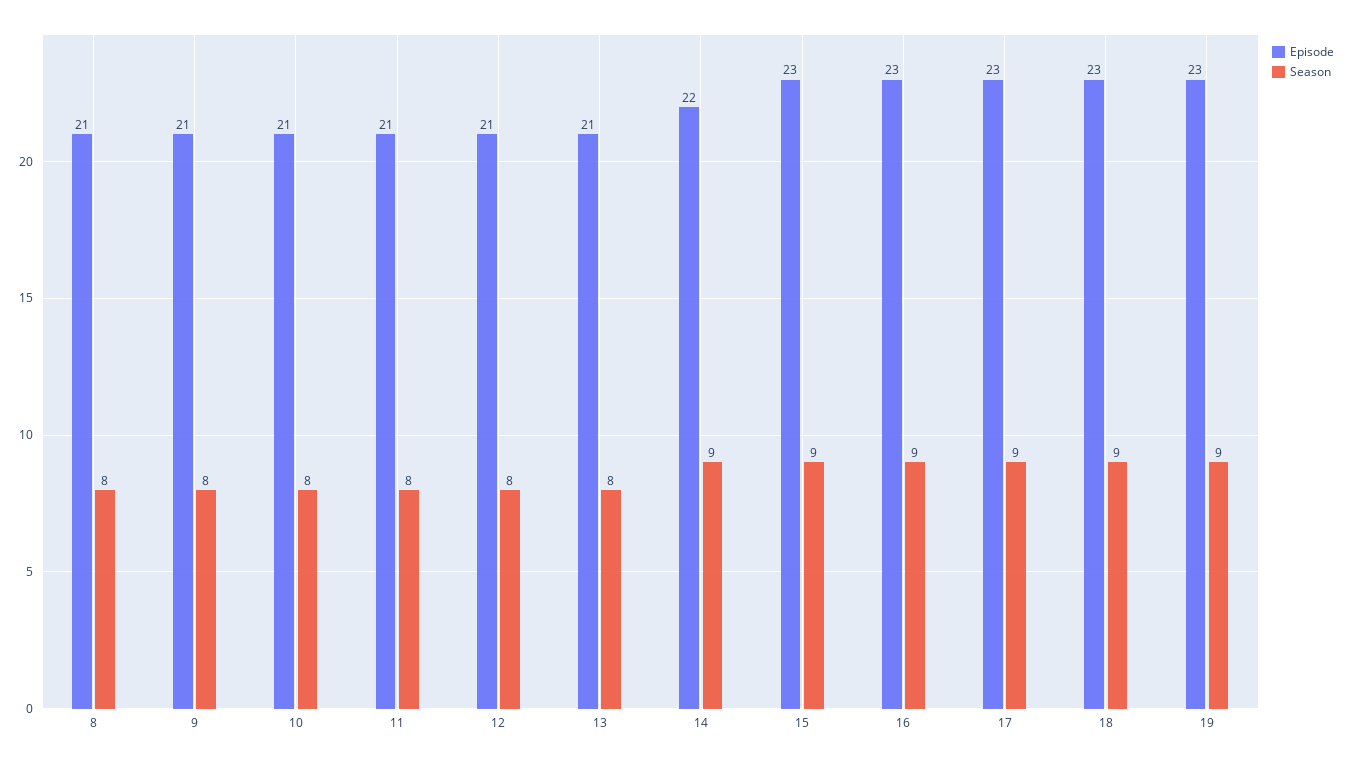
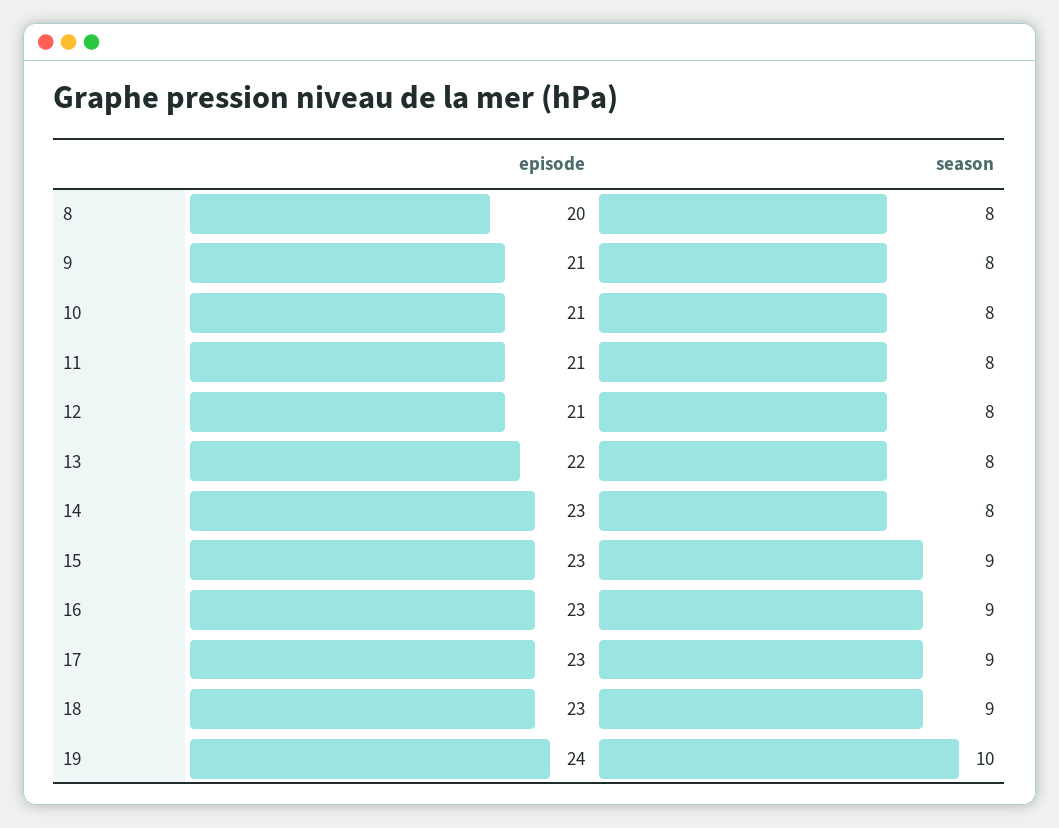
  {
    "Episode": {
-     "8": 21,
+     "8": 20,
      "9": 21,
      "10": 21,
      "11": 21,
      "12": 21,
-     "13": 21,
+     "13": 22,
-     "14": 22,
+     "14": 23,
      "15": 23,
      "16": 23,
      "17": 23,
      "18": 23,
-     "19": 23
+     "19": 24
    },
    "Season": {
      "8": 8,
      "9": 8,
      "10": 8,
      "11": 8,
      "12": 8,
      "13": 8,
-     "14": 9,
+     "14": 8,
      "15": 9,
      "16": 9,
      "17": 9,
      "18": 9,
-     "19": 9
+     "19": 10
    }
  }

